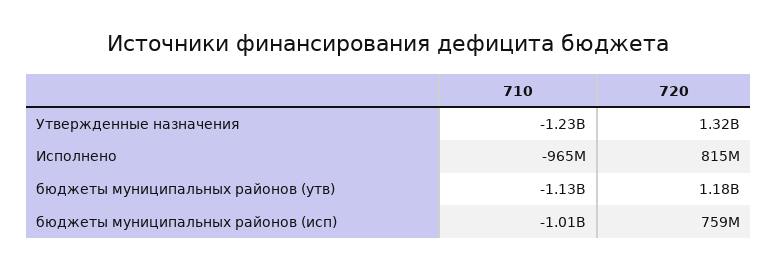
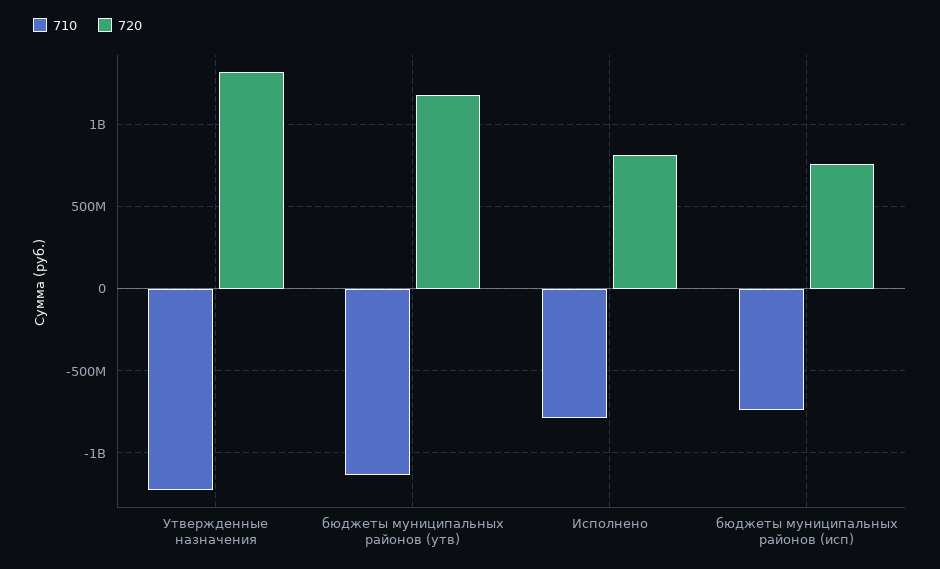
  {
    "710": {
      "Утвержденные назначения": -1230000000,
-     "Исполнено": -965000000,
+     "Исполнено": -800000000,
      "бюджеты муниципальных районов (утв)": -1130000000,
-     "бюджеты муниципальных районов (исп)": -1010000000
+     "бюджеты муниципальных районов (исп)": -750000000
    },
    "720": {
      "Утвержденные назначения": 1320000000,
      "Исполнено": 815000000,
      "бюджеты муниципальных районов (утв)": 1180000000,
      "бюджеты муниципальных районов (исп)": 759000000
    }
  }

